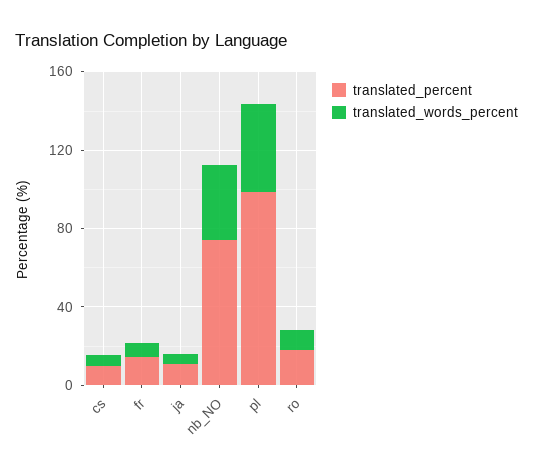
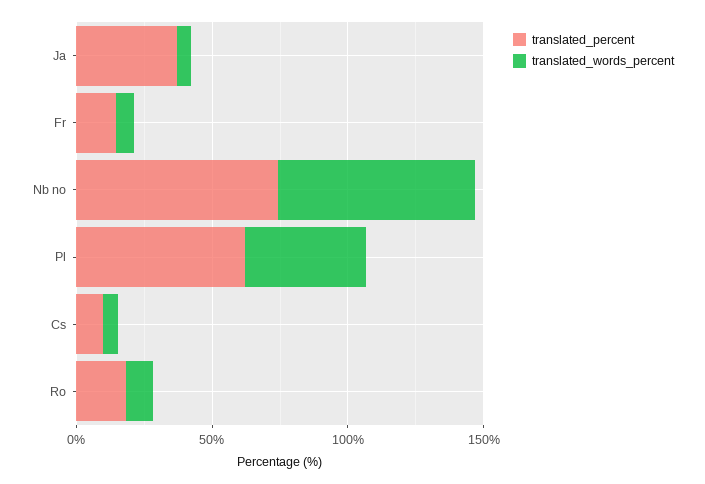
  {
    "translated_percent": {
      "cs": 10,
      "fr": 10,
-     "ja": 10,
+     "ja": 40,
      "nb_NO": 70,
-     "pl": 100,
+     "pl": 60,
      "ro": 20
    },
    "translated_words_percent": {
      "cs": 10,
      "fr": 10,
      "ja": 10,
-     "nb_NO": 40,
+     "nb_NO": 70,
      "pl": 40,
      "ro": 10
    }
  }

